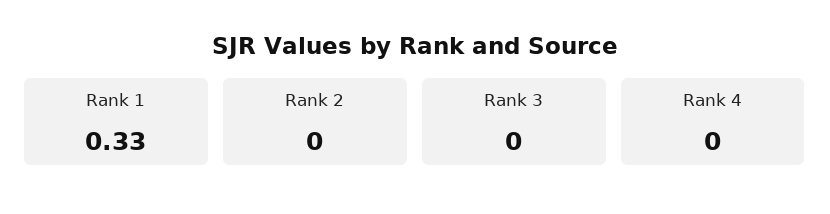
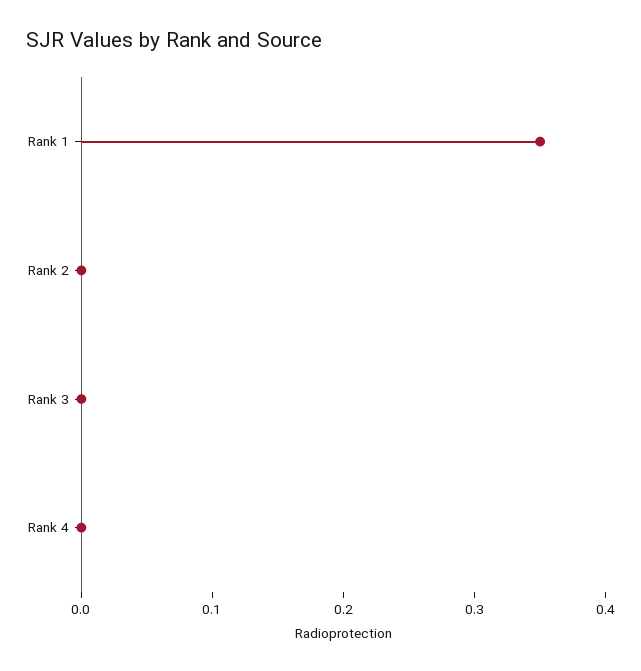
  {
-   "Rank 1": 0.33,
+   "Rank 1": 0.35,
    "Rank 2": 0,
    "Rank 3": 0,
    "Rank 4": 0
  }

